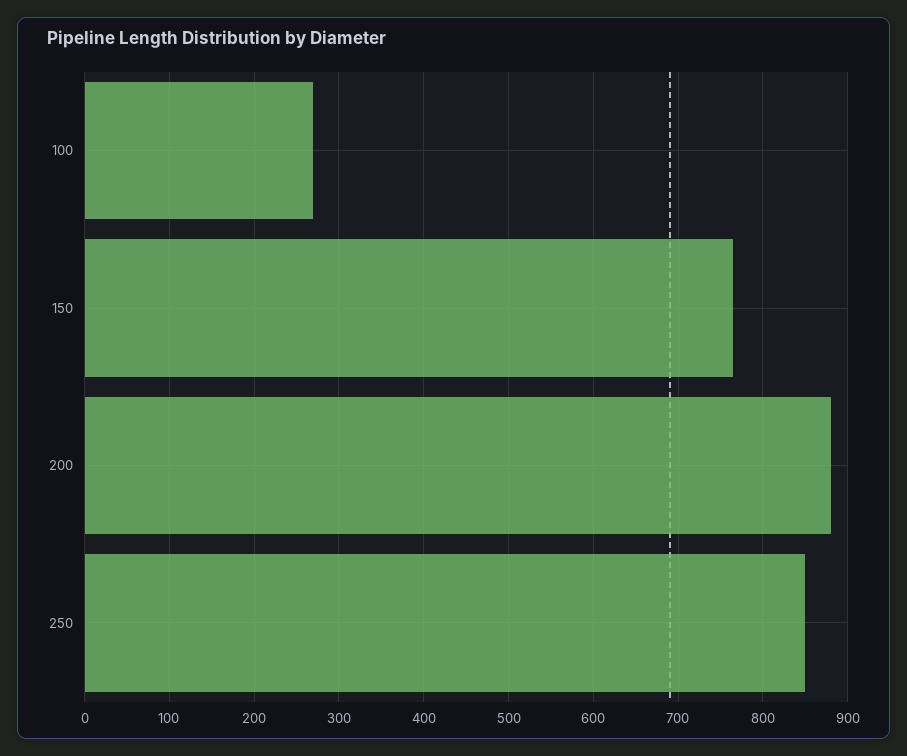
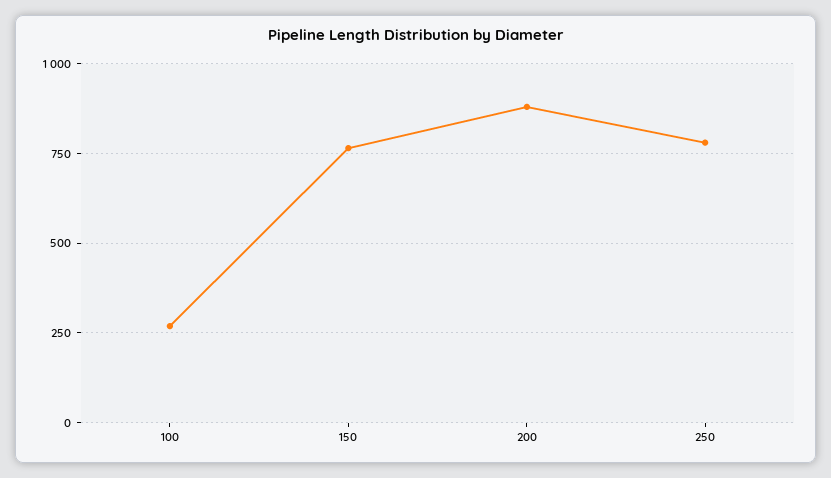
  {
    "100": 270,
    "150": 770,
    "200": 880,
-   "250": 850
+   "250": 775
  }

